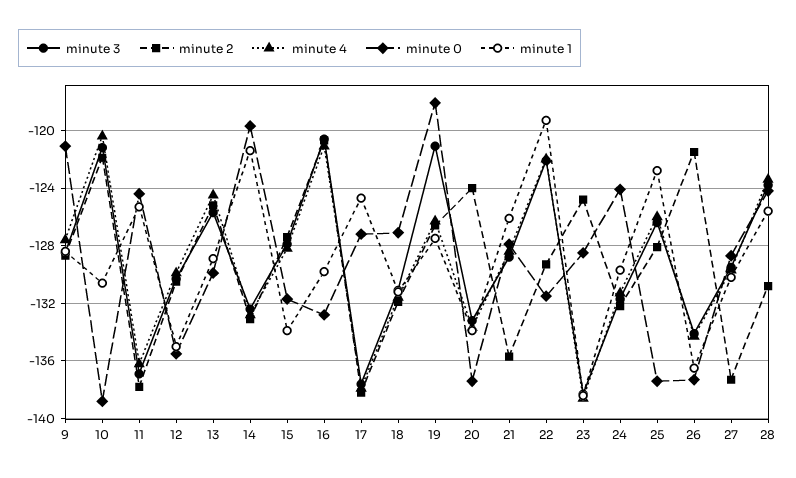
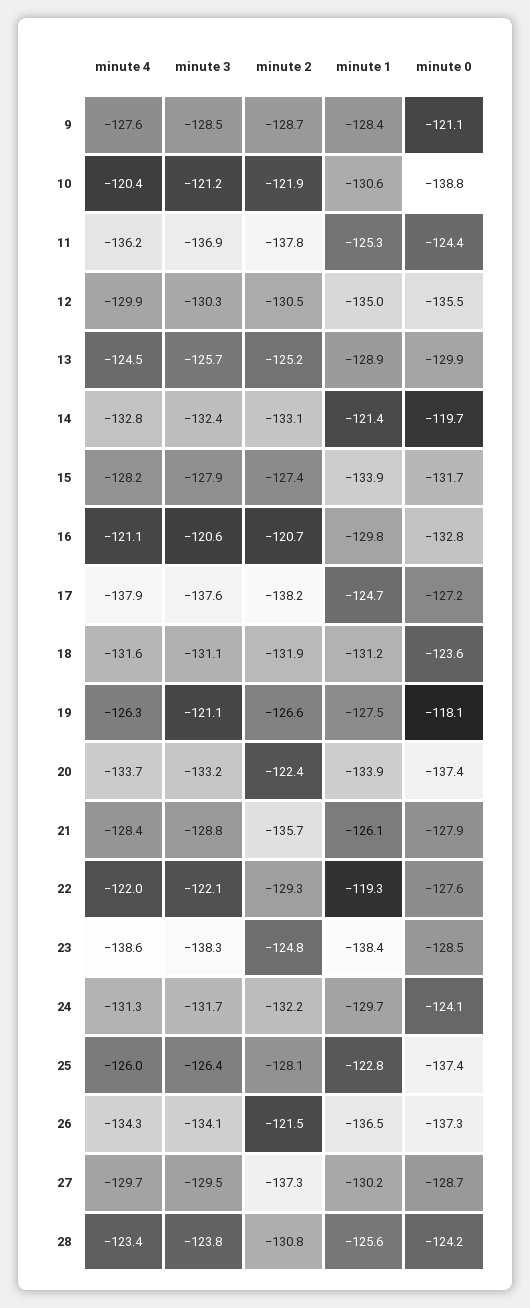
  {
    "minute 3": {
      "9": -128.5,
      "10": -121.2,
      "11": -136.9,
      "12": -130.3,
      "13": -125.7,
      "14": -132.4,
      "15": -127.9,
      "16": -120.6,
      "17": -137.6,
      "18": -131.1,
      "19": -121.1,
      "20": -133.2,
      "21": -128.8,
      "22": -122.1,
      "23": -138.3,
      "24": -131.7,
      "25": -126.4,
      "26": -134.1,
      "27": -129.5,
      "28": -123.8
    },
    "minute 2": {
      "9": -128.7,
      "10": -121.9,
      "11": -137.8,
      "12": -130.5,
      "13": -125.2,
      "14": -133.1,
      "15": -127.4,
      "16": -120.7,
      "17": -138.2,
      "18": -131.9,
      "19": -126.6,
-     "20": -124,
+     "20": -122.4,
      "21": -135.7,
      "22": -129.3,
      "23": -124.8,
      "24": -132.2,
      "25": -128.1,
      "26": -121.5,
      "27": -137.3,
      "28": -130.8
    },
    "minute 4": {
      "9": -127.6,
      "10": -120.4,
      "11": -136.2,
      "12": -129.9,
      "13": -124.5,
      "14": -132.8,
      "15": -128.2,
      "16": -121.1,
      "17": -137.9,
      "18": -131.6,
      "19": -126.3,
      "20": -133.7,
      "21": -128.4,
      "22": -122,
      "23": -138.6,
      "24": -131.3,
      "25": -126,
      "26": -134.3,
      "27": -129.7,
      "28": -123.4
    },
    "minute 0": {
      "9": -121.1,
      "10": -138.8,
      "11": -124.4,
      "12": -135.5,
      "13": -129.9,
      "14": -119.7,
      "15": -131.7,
      "16": -132.8,
      "17": -127.2,
-     "18": -127,
+     "18": -123.6,
      "19": -118.1,
      "20": -137.4,
      "21": -127.9,
-     "22": -131.5,
+     "22": -127.6,
      "23": -128.5,
      "24": -124.1,
      "25": -137.4,
      "26": -137.3,
      "27": -128.7,
      "28": -124.2
    },
    "minute 1": {
      "9": -128.4,
      "10": -130.6,
      "11": -125.3,
      "12": -135,
      "13": -128.9,
      "14": -121.4,
      "15": -133.9,
      "16": -129.8,
      "17": -124.7,
      "18": -131.2,
      "19": -127.5,
      "20": -133.9,
      "21": -126.1,
      "22": -119.3,
      "23": -138.4,
      "24": -129.7,
      "25": -122.8,
      "26": -136.5,
      "27": -130.2,
      "28": -125.6
    }
  }

